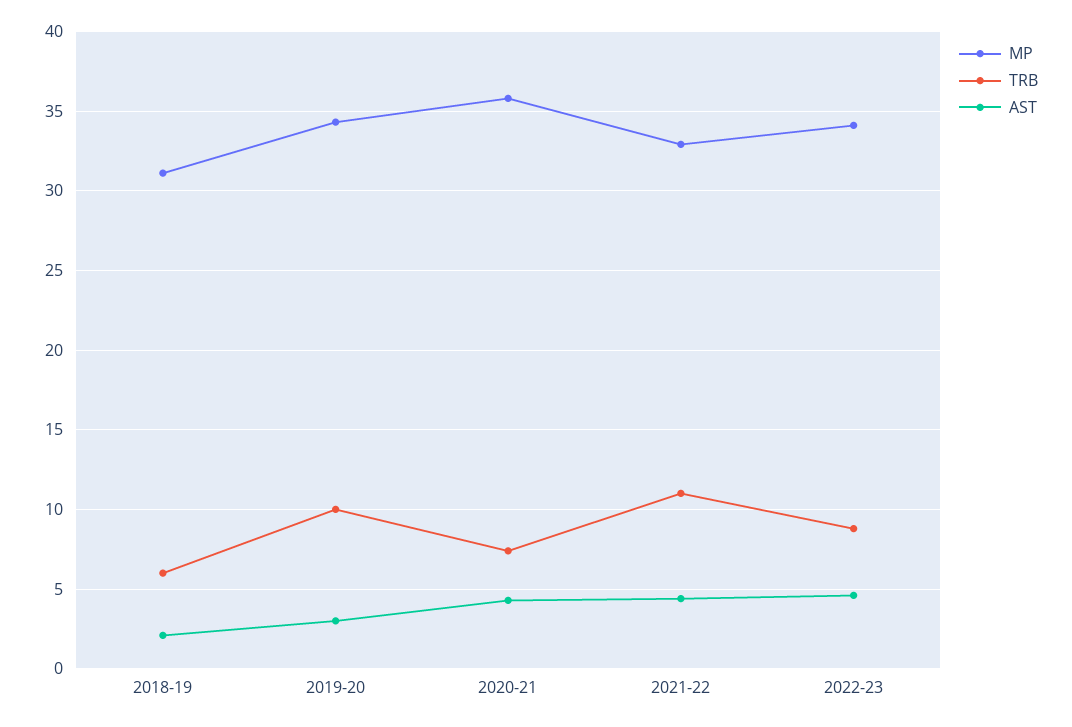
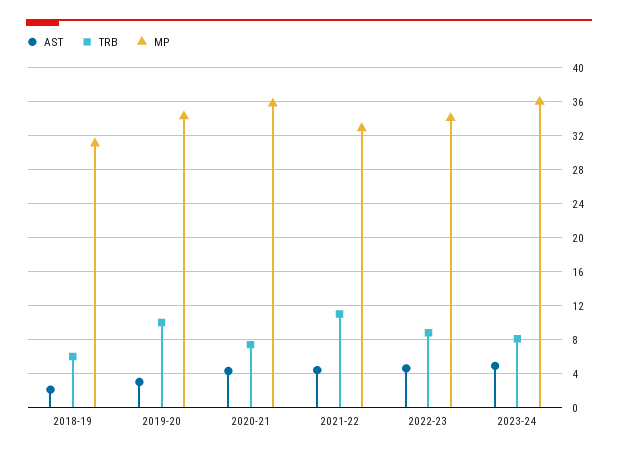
  {
    "MP": {
      "2018-19": 31,
      "2019-20": 34.5,
      "2020-21": 36,
      "2021-22": 33,
-     "2022-23": 34
+     "2022-23": 34,
+     "2023-24": 36
    },
    "TRB": {
      "2018-19": 6,
      "2019-20": 10,
      "2020-21": 7.5,
      "2021-22": 11,
-     "2022-23": 9
+     "2022-23": 9,
+     "2023-24": 8
    },
    "AST": {
      "2018-19": 2,
      "2019-20": 3,
      "2020-21": 4.5,
      "2021-22": 4.5,
-     "2022-23": 4.5
+     "2022-23": 4.5,
+     "2023-24": 5
    }
  }

